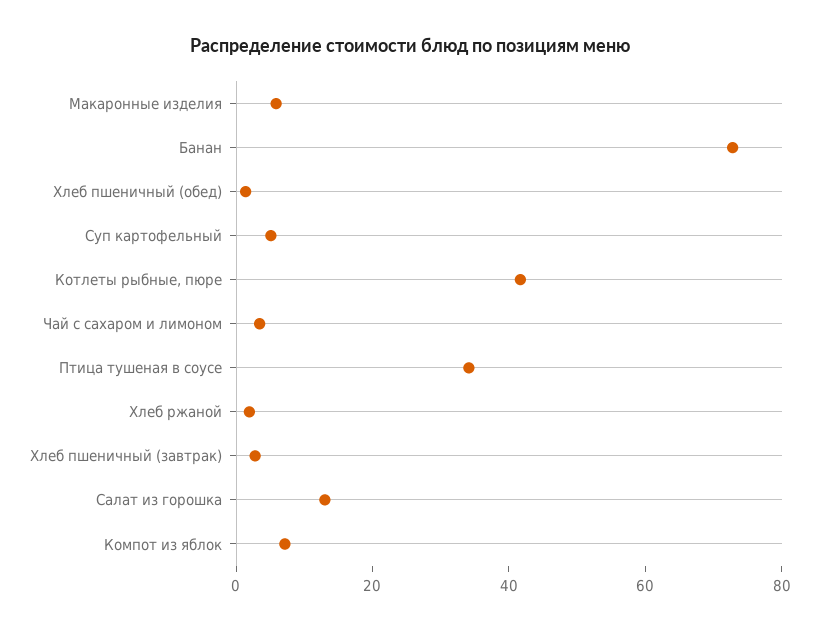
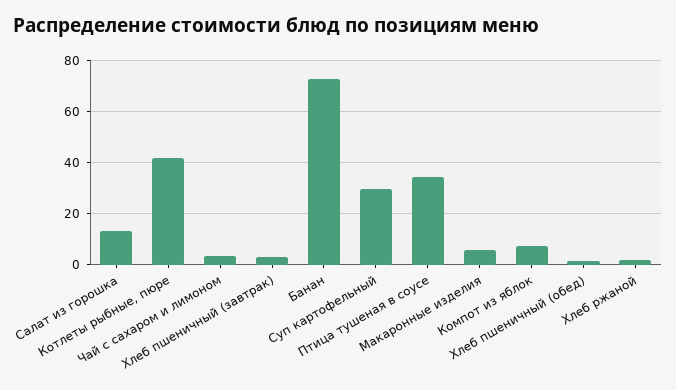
  {
    "Макаронные изделия": 5,
    "Банан": 72.5,
    "Хлеб пшеничный (обед)": 2.5,
-   "Суп картофельный": 5,
+   "Суп картофельный": 30,
    "Котлеты рыбные, пюре": 42.5,
    "Чай с сахаром и лимоном": 2.5,
    "Птица тушеная в соусе": 35,
    "Хлеб ржаной": 2.5,
    "Хлеб пшеничный (завтрак)": 2.5,
    "Салат из горошка": 12.5,
    "Компот из яблок": 7.5
  }

